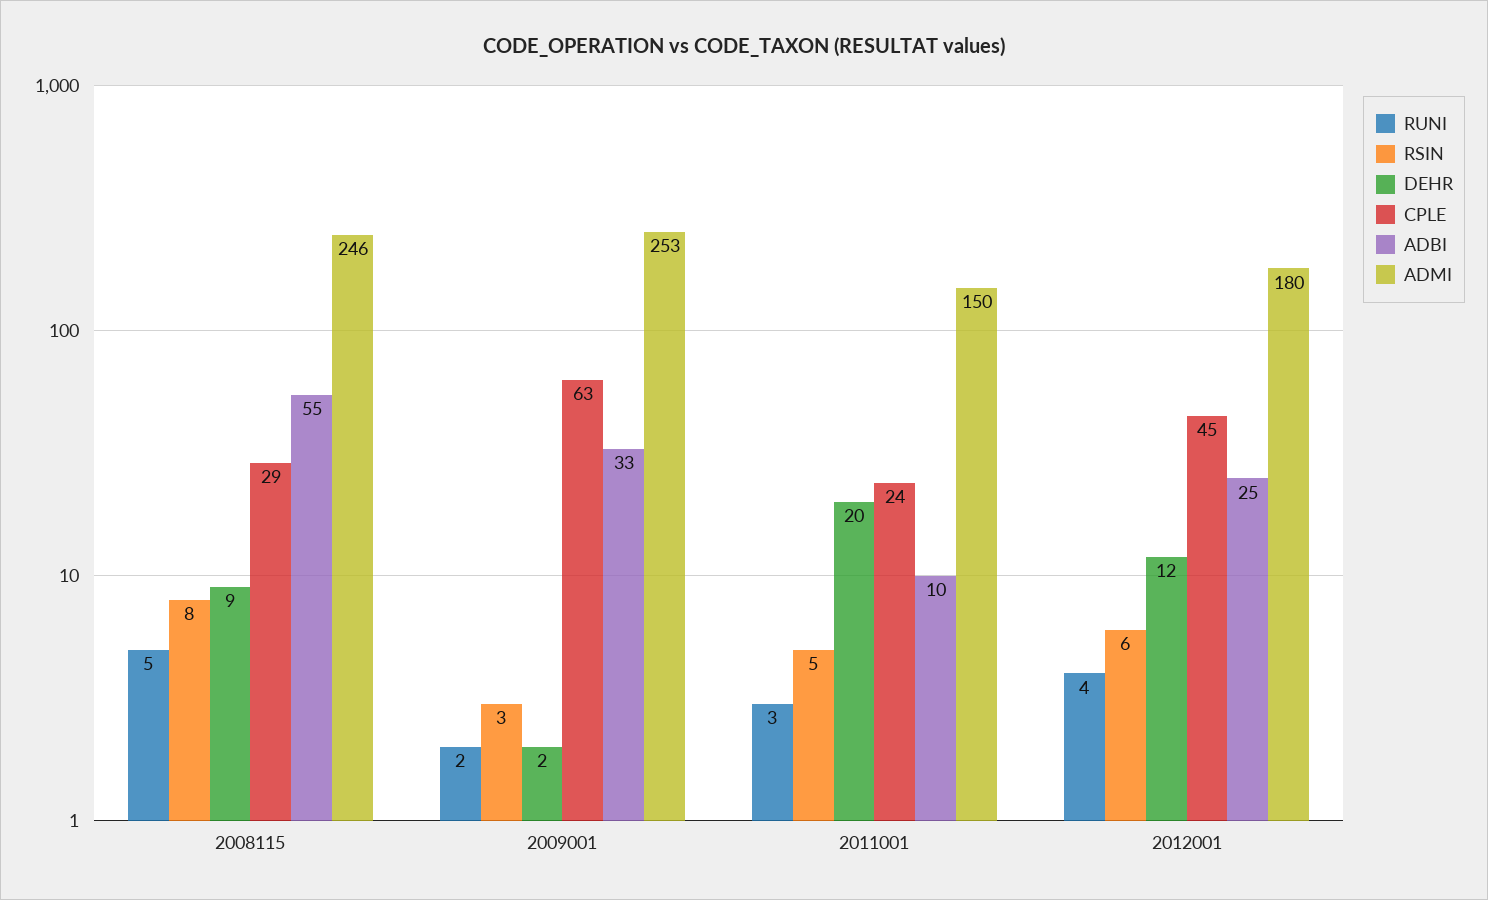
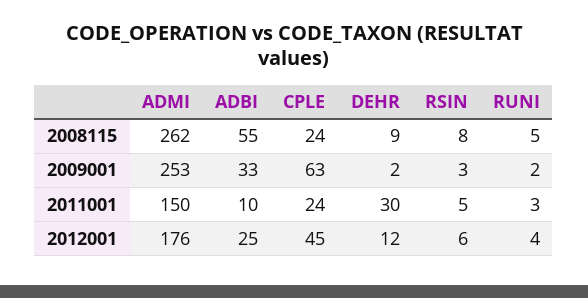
  {
    "RUNI": {
      "2008115": 5,
      "2009001": 2,
      "2011001": 3,
      "2012001": 4
    },
    "RSIN": {
      "2008115": 8,
      "2009001": 3,
      "2011001": 5,
      "2012001": 6
    },
    "DEHR": {
      "2008115": 9,
      "2009001": 2,
-     "2011001": 20,
+     "2011001": 30,
      "2012001": 12
    },
    "CPLE": {
-     "2008115": 29,
+     "2008115": 24,
      "2009001": 63,
      "2011001": 24,
      "2012001": 45
    },
    "ADBI": {
      "2008115": 55,
      "2009001": 33,
      "2011001": 10,
      "2012001": 25
    },
    "ADMI": {
-     "2008115": 246,
+     "2008115": 262,
      "2009001": 253,
      "2011001": 150,
-     "2012001": 180
+     "2012001": 176
    }
  }

